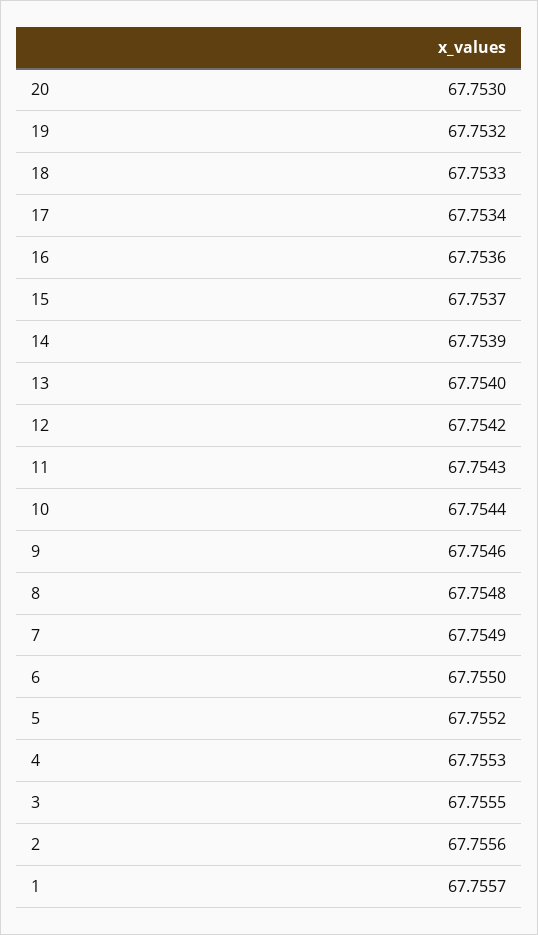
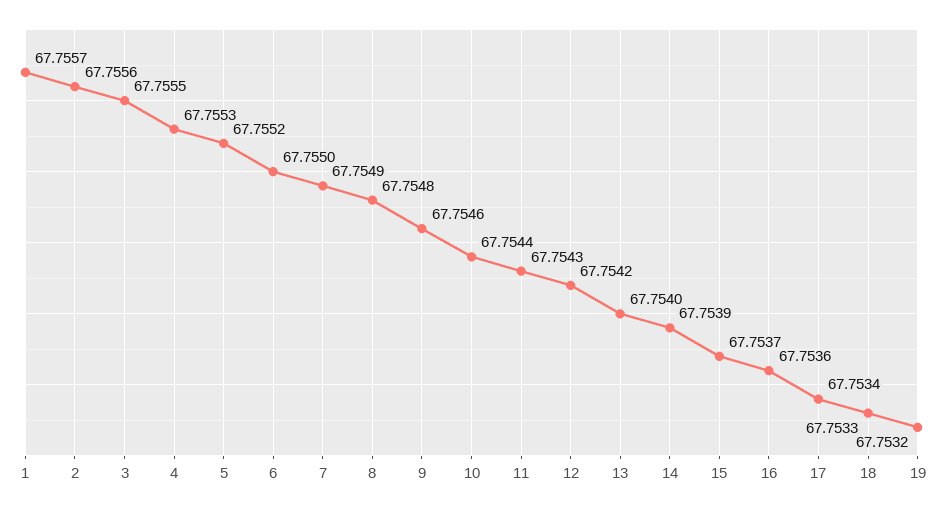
  {
-   "20": 67.753,
    "19": 67.7532,
    "18": 67.7533,
    "17": 67.7534,
    "16": 67.7536,
    "15": 67.7537,
    "14": 67.7539,
    "13": 67.754,
    "12": 67.7542,
    "11": 67.7543,
    "10": 67.7544,
    "9": 67.7546,
    "8": 67.7548,
    "7": 67.7549,
    "6": 67.755,
    "5": 67.7552,
    "4": 67.7553,
    "3": 67.7555,
    "2": 67.7556,
    "1": 67.7557
  }

